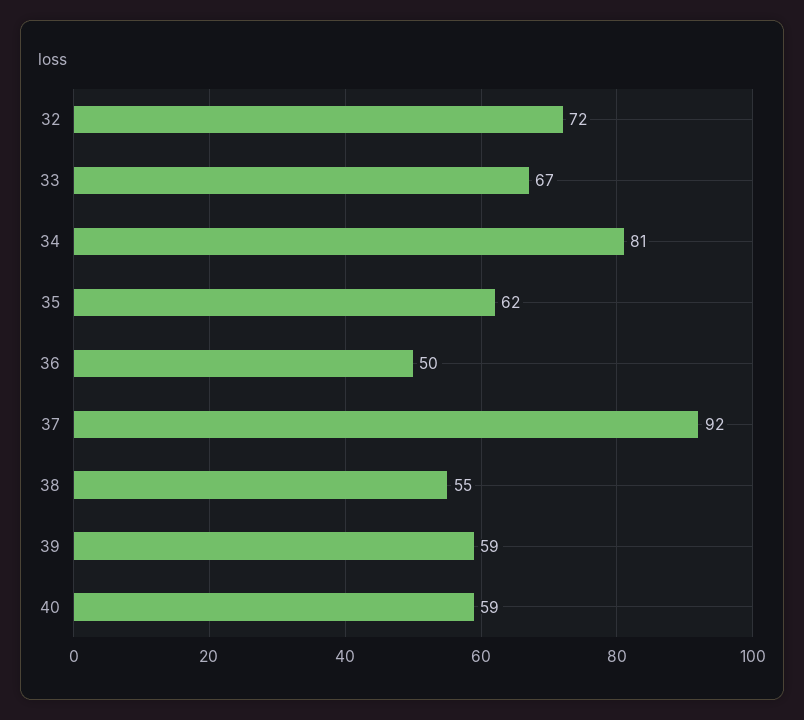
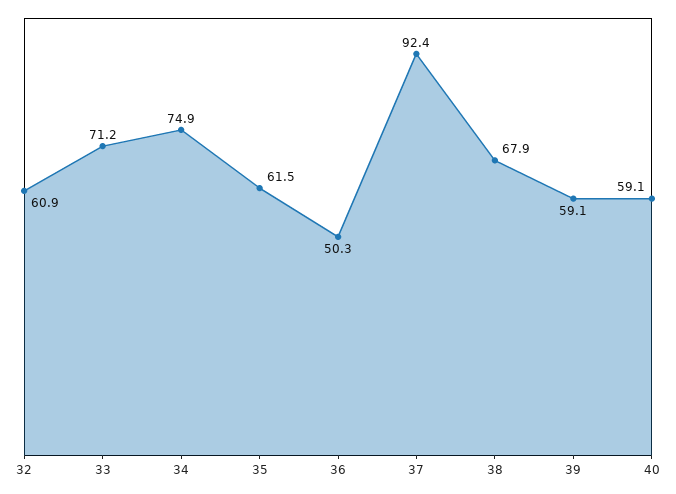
  {
-   "32": 72,
+   "32": 60.9,
-   "33": 67,
+   "33": 71.2,
-   "34": 81,
+   "34": 74.9,
    "35": 61.5,
    "36": 50.3,
    "37": 92.4,
-   "38": 55,
+   "38": 67.9,
    "39": 59.1,
    "40": 59.1
  }

